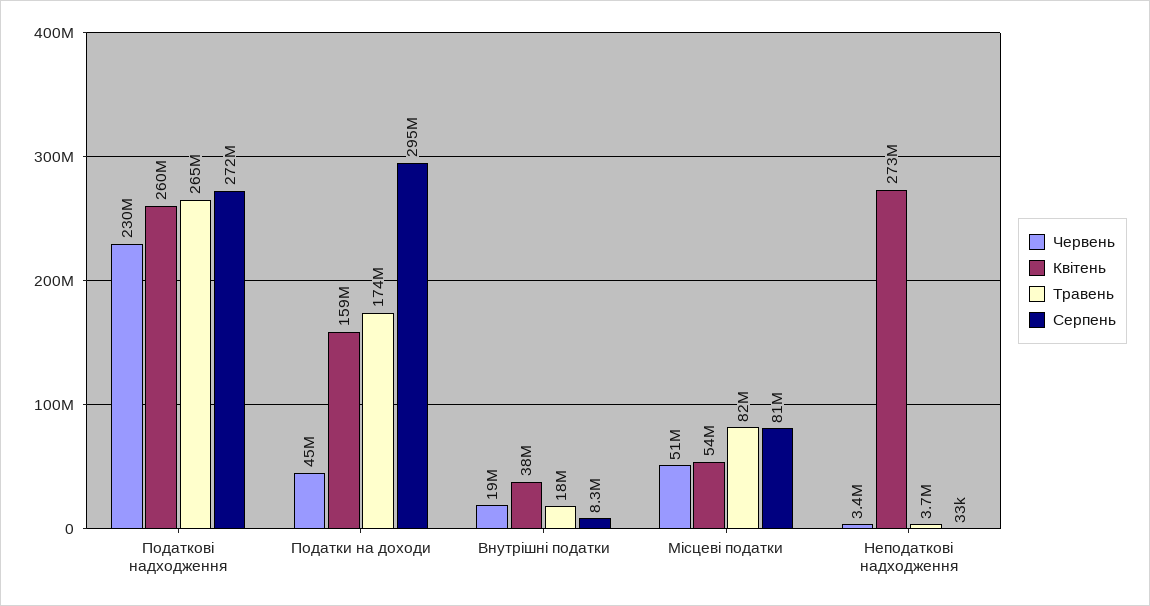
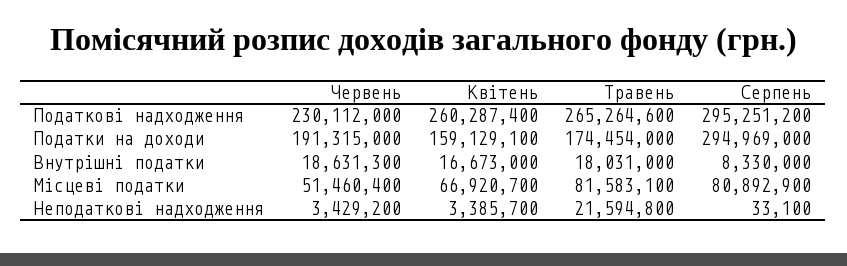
  {
    "Червень": {
      "Податкові надходження": 230112000,
-     "Податки на доходи": 45000000,
+     "Податки на доходи": 191315000,
      "Внутрішні податки": 18631300,
      "Місцеві податки": 51460400,
      "Неподаткові надходження": 3429200
    },
    "Квітень": {
      "Податкові надходження": 260287400,
      "Податки на доходи": 159129100,
-     "Внутрішні податки": 38000000,
+     "Внутрішні податки": 16673000,
-     "Місцеві податки": 54000000,
+     "Місцеві податки": 66920700,
-     "Неподаткові надходження": 273000000
+     "Неподаткові надходження": 3385700
    },
    "Травень": {
      "Податкові надходження": 265264600,
      "Податки на доходи": 174454000,
      "Внутрішні податки": 18031000,
      "Місцеві податки": 81583100,
-     "Неподаткові надходження": 3700000
+     "Неподаткові надходження": 21594800
    },
    "Серпень": {
-     "Податкові надходження": 272000000,
+     "Податкові надходження": 295251200,
      "Податки на доходи": 294969000,
      "Внутрішні податки": 8330000,
      "Місцеві податки": 80892900,
      "Неподаткові надходження": 33100
    }
  }

